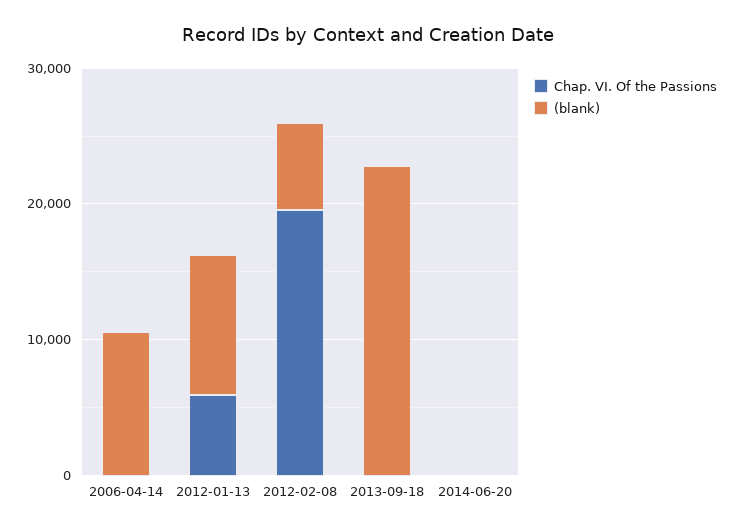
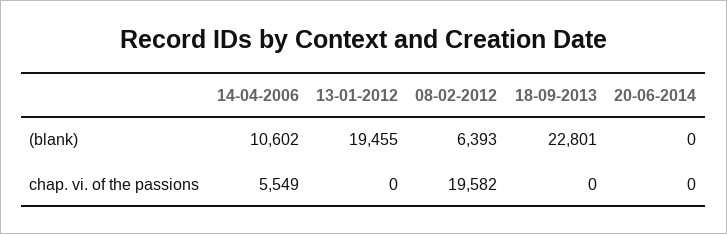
  {
    "Chap. VI. Of the Passions": {
-     "2006-04-14": 0,
+     "2006-04-14": 5549,
-     "2012-01-13": 6000,
+     "2012-01-13": 0,
      "2012-02-08": 19582,
      "2013-09-18": 0,
      "2014-06-20": 0
    },
    "(blank)": {
      "2006-04-14": 10602,
-     "2012-01-13": 10000,
+     "2012-01-13": 19455,
      "2012-02-08": 6393,
      "2013-09-18": 22801,
      "2014-06-20": 0
    }
  }

